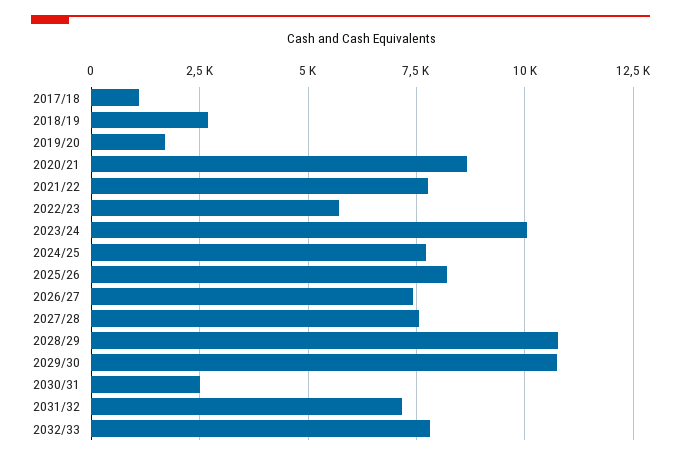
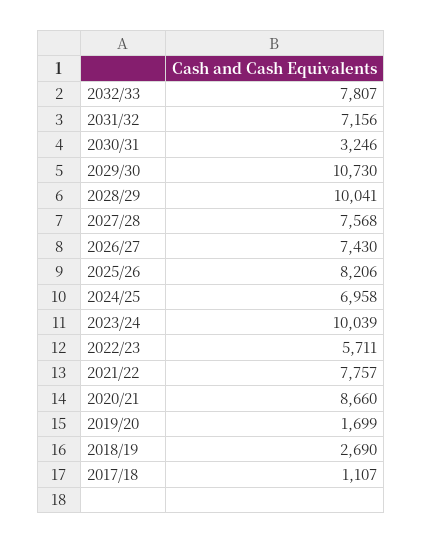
  {
    "2017/18": 1107,
    "2018/19": 2690,
    "2019/20": 1699,
    "2020/21": 8660,
    "2021/22": 7757,
    "2022/23": 5711,
    "2023/24": 10039,
-   "2024/25": 7750,
+   "2024/25": 6958,
    "2025/26": 8206,
    "2026/27": 7430,
    "2027/28": 7568,
-   "2028/29": 10750,
+   "2028/29": 10041,
    "2029/30": 10730,
-   "2030/31": 2500,
+   "2030/31": 3246,
    "2031/32": 7156,
    "2032/33": 7807
  }

